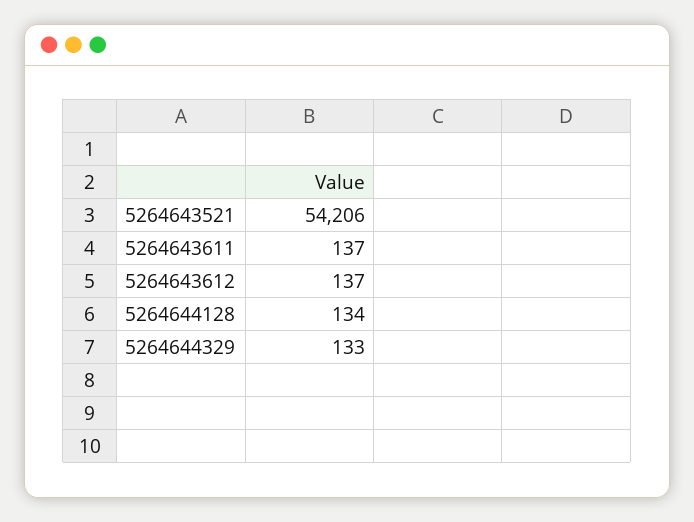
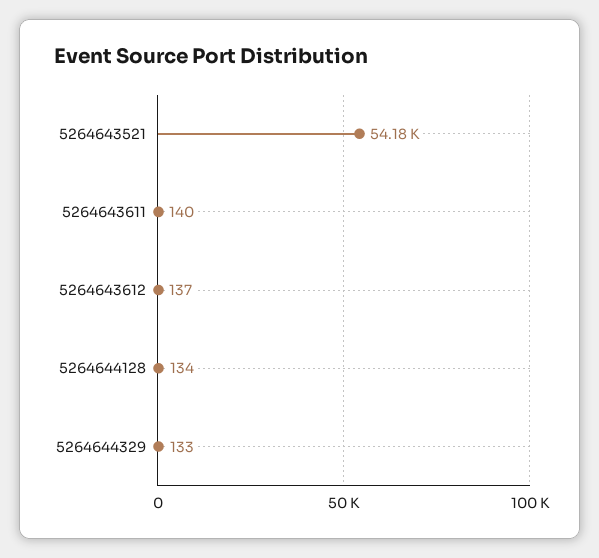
  {
-   "5264643521": 54206,
+   "5264643521": 54180,
-   "5264643611": 137,
+   "5264643611": 140,
    "5264643612": 137,
    "5264644128": 134,
    "5264644329": 133
  }

